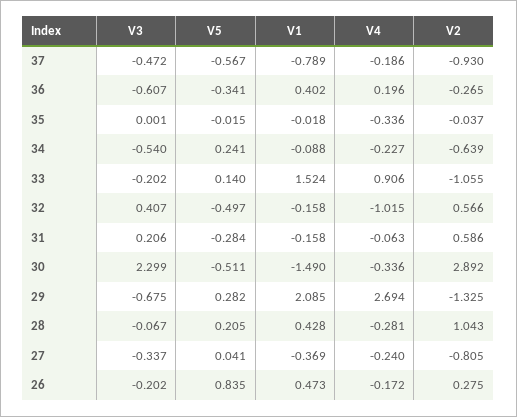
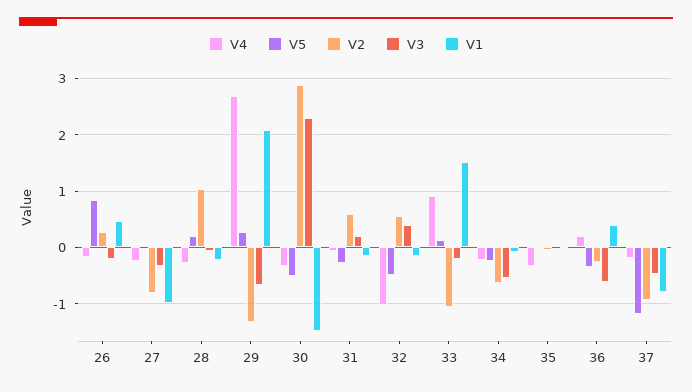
  {
    "V3": {
      "37": -0.472,
      "36": -0.607,
      "35": 0.001,
      "34": -0.54,
      "33": -0.202,
      "32": 0.407,
      "31": 0.206,
      "30": 2.299,
      "29": -0.675,
      "28": -0.067,
      "27": -0.337,
      "26": -0.202
    },
    "V5": {
-     "37": -0.567,
+     "37": -1.2,
      "36": -0.341,
      "35": -0.015,
-     "34": 0.241,
+     "34": -0.2,
      "33": 0.14,
      "32": -0.497,
      "31": -0.284,
      "30": -0.511,
      "29": 0.282,
      "28": 0.205,
      "27": 0.041,
      "26": 0.835
    },
    "V1": {
      "37": -0.789,
      "36": 0.402,
      "35": -0.018,
      "34": -0.088,
      "33": 1.524,
      "32": -0.158,
      "31": -0.158,
      "30": -1.49,
      "29": 2.085,
-     "28": 0.428,
+     "28": -0.2,
-     "27": -0.369,
+     "27": -1,
      "26": 0.473
    },
    "V4": {
      "37": -0.186,
      "36": 0.196,
      "35": -0.336,
      "34": -0.227,
      "33": 0.906,
      "32": -1.015,
      "31": -0.063,
      "30": -0.336,
      "29": 2.694,
      "28": -0.281,
      "27": -0.24,
      "26": -0.172
    },
    "V2": {
      "37": -0.93,
      "36": -0.265,
      "35": -0.037,
      "34": -0.639,
      "33": -1.055,
      "32": 0.566,
      "31": 0.586,
      "30": 2.892,
      "29": -1.325,
      "28": 1.043,
      "27": -0.805,
      "26": 0.275
    }
  }

